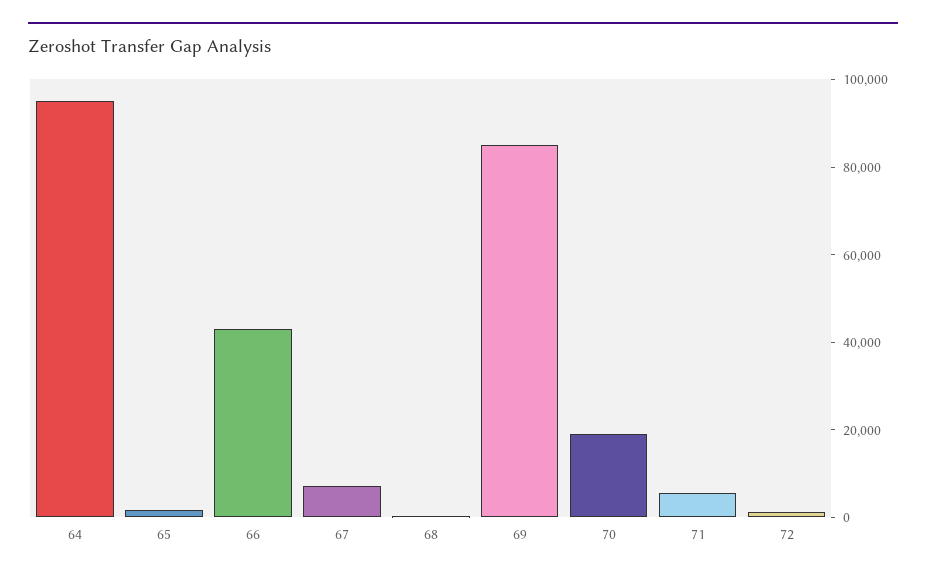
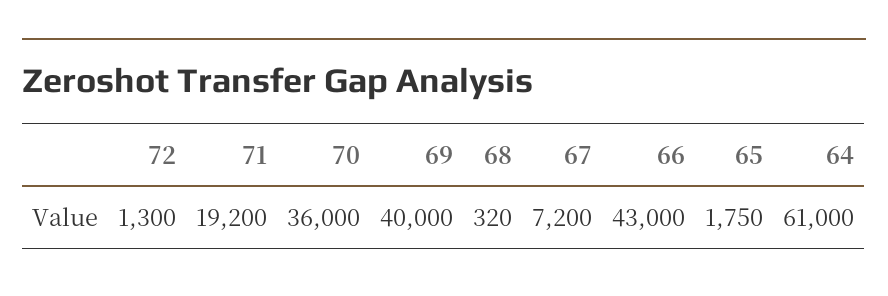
  {
-   "64": 95000,
+   "64": 61000,
    "65": 1750,
    "66": 43000,
    "67": 7200,
    "68": 320,
-   "69": 85000,
+   "69": 40000,
-   "70": 20000,
+   "70": 36000,
-   "71": 5000,
+   "71": 19200,
    "72": 1300
  }

